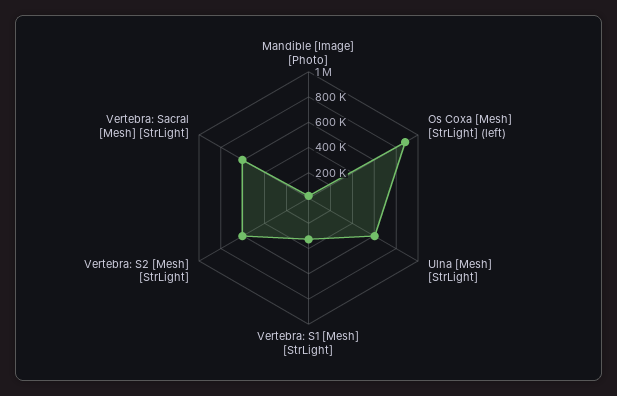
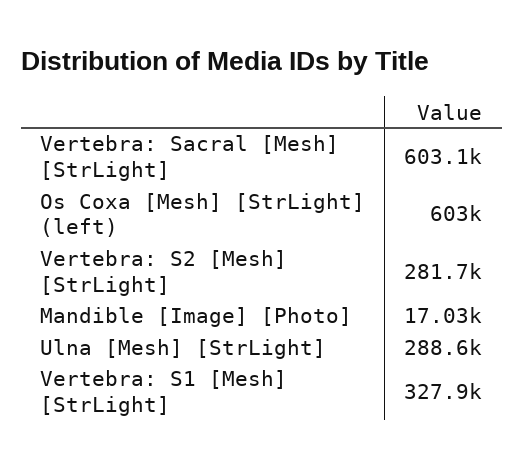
  {
    "Mandible [Image] [Photo]": 17030,
-   "Os Coxa [Mesh] [StrLight] (left)": 900000,
+   "Os Coxa [Mesh] [StrLight] (left)": 603000,
-   "Ulna [Mesh] [StrLight]": 600000,
+   "Ulna [Mesh] [StrLight]": 288600,
    "Vertebra: S1 [Mesh] [StrLight]": 327900,
-   "Vertebra: S2 [Mesh] [StrLight]": 600000,
+   "Vertebra: S2 [Mesh] [StrLight]": 281700,
    "Vertebra: Sacral [Mesh] [StrLight]": 603100
  }

